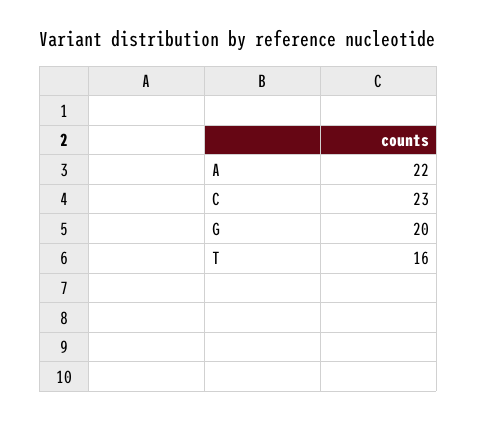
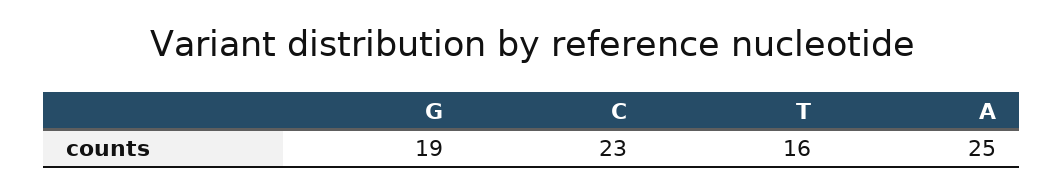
  {
-   "A": 22,
+   "A": 25,
    "C": 23,
-   "G": 20,
+   "G": 19,
    "T": 16
  }

